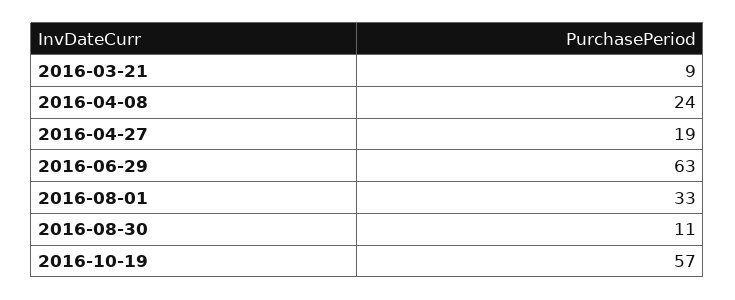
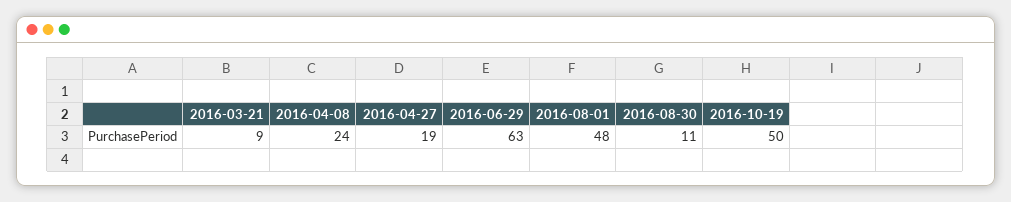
  {
    "2016-03-21": 9,
    "2016-04-08": 24,
    "2016-04-27": 19,
    "2016-06-29": 63,
-   "2016-08-01": 33,
+   "2016-08-01": 48,
    "2016-08-30": 11,
-   "2016-10-19": 57
+   "2016-10-19": 50
  }

